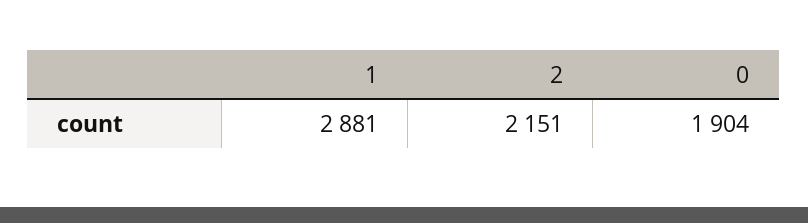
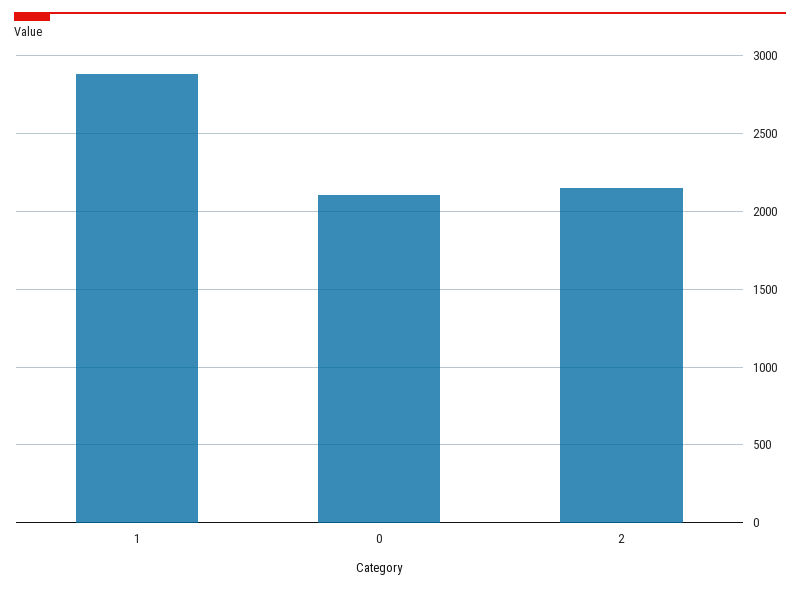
  {
    "1": 2881,
    "2": 2151,
-   "0": 1904
+   "0": 2100
  }

